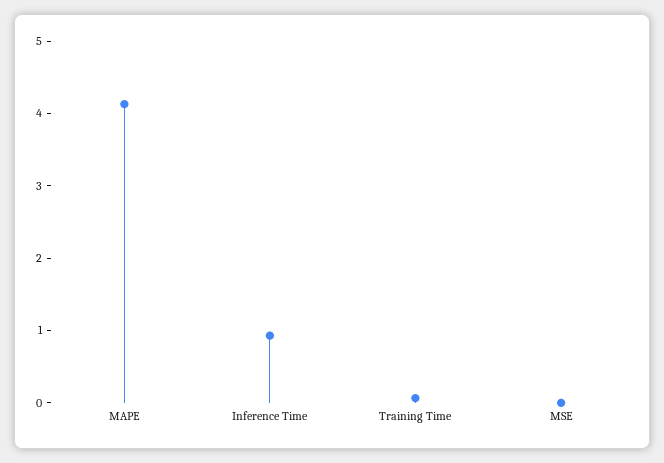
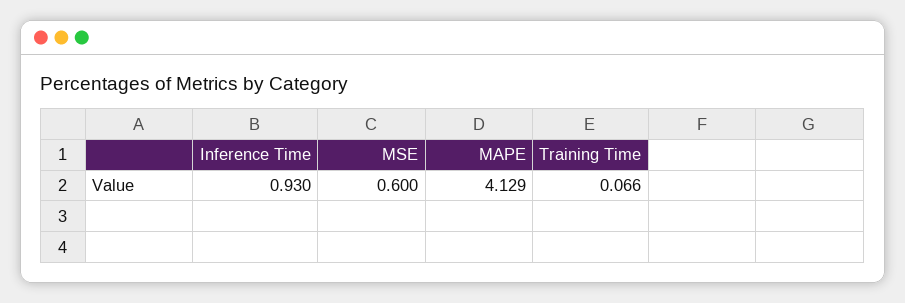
  {
    "MAPE": 4.129,
    "Inference Time": 0.93,
    "Training Time": 0.066,
-   "MSE": 0
+   "MSE": 0.6
  }

